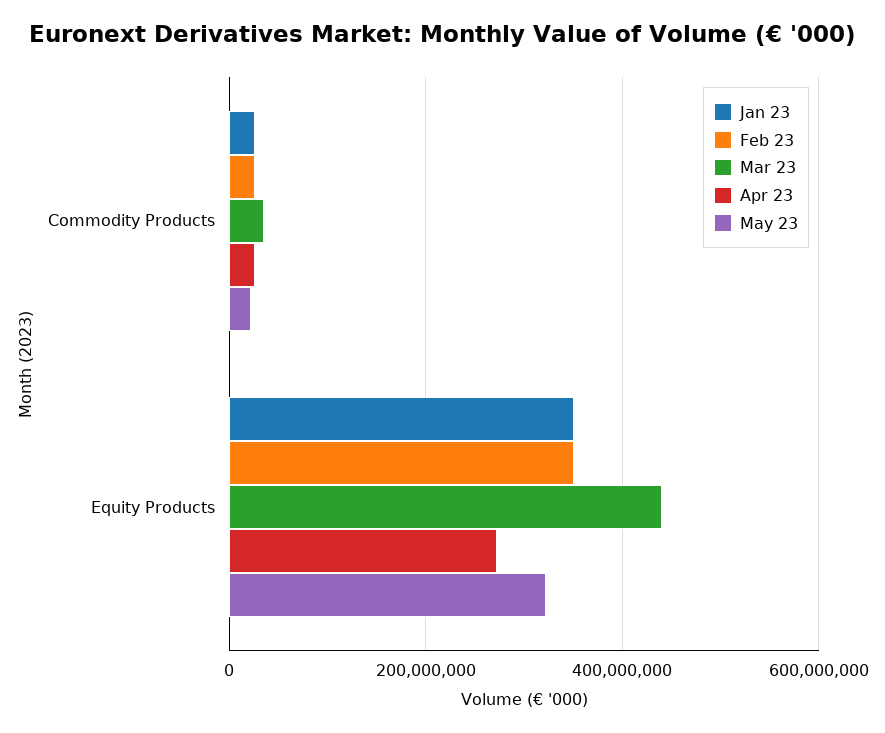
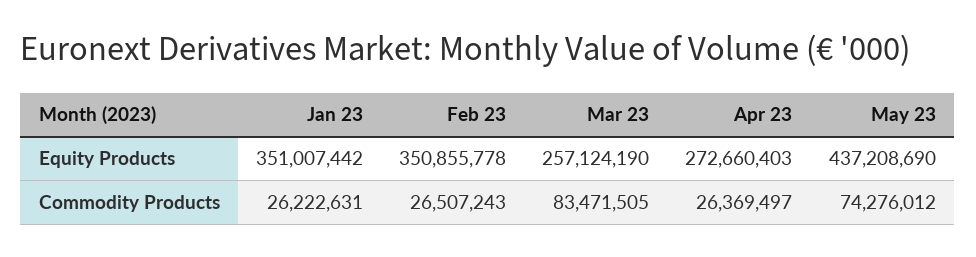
  {
    "Jan 23": {
      "Commodity Products": 26222631,
      "Equity Products": 351007442
    },
    "Feb 23": {
      "Commodity Products": 26507243,
      "Equity Products": 350855778
    },
    "Mar 23": {
-     "Commodity Products": 40000000,
+     "Commodity Products": 83471505,
-     "Equity Products": 440000000
+     "Equity Products": 257124190
    },
    "Apr 23": {
      "Commodity Products": 26369497,
      "Equity Products": 272660403
    },
    "May 23": {
-     "Commodity Products": 20000000,
+     "Commodity Products": 74276012,
-     "Equity Products": 320000000
+     "Equity Products": 437208690
    }
  }

